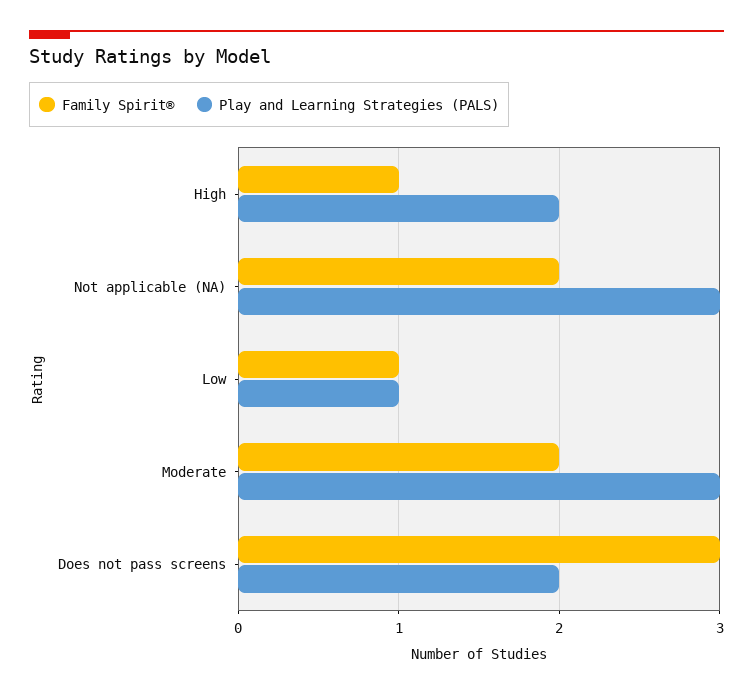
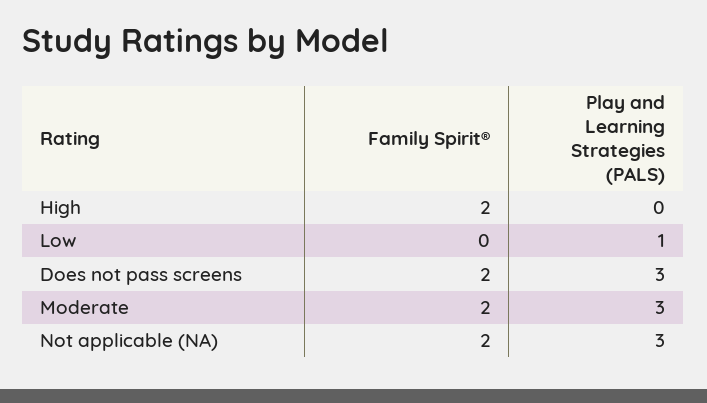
  {
    "Family Spirit®": {
-     "High": 1,
+     "High": 2,
      "Not applicable (NA)": 2,
-     "Low": 1,
+     "Low": 0,
      "Moderate": 2,
-     "Does not pass screens": 3
+     "Does not pass screens": 2
    },
    "Play and Learning Strategies (PALS)": {
-     "High": 2,
+     "High": 0,
      "Not applicable (NA)": 3,
      "Low": 1,
      "Moderate": 3,
-     "Does not pass screens": 2
+     "Does not pass screens": 3
    }
  }

